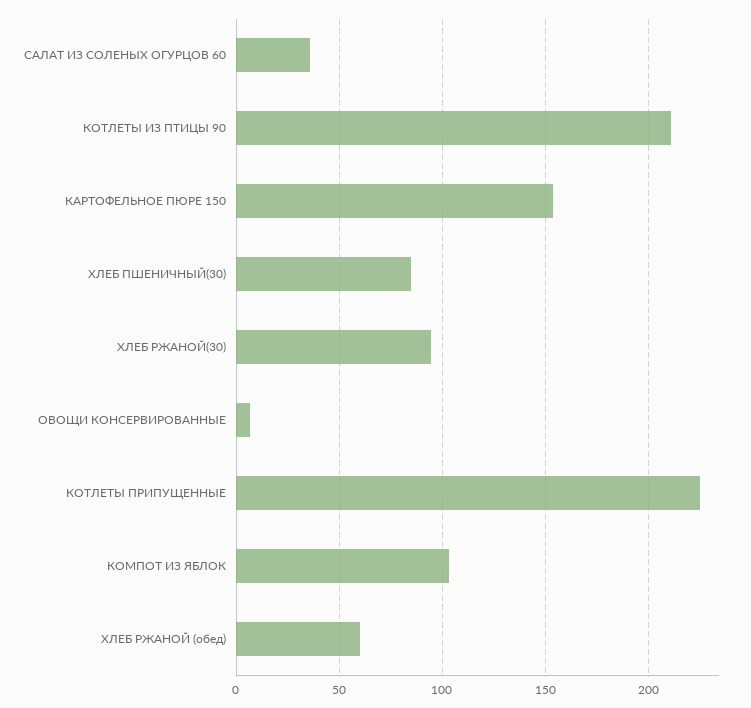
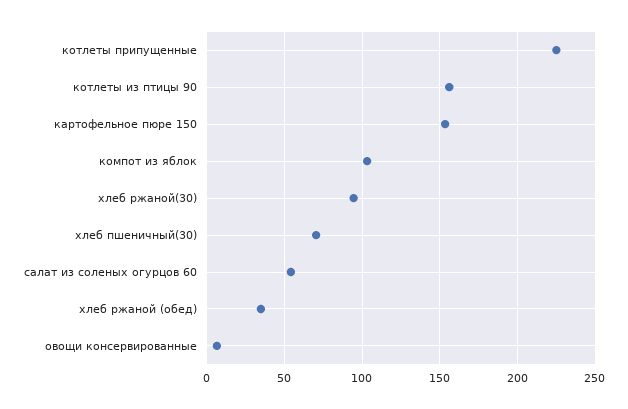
  {
-   "САЛАТ ИЗ СОЛЕНЫХ ОГУРЦОВ 60": 35,
+   "САЛАТ ИЗ СОЛЕНЫХ ОГУРЦОВ 60": 55,
-   "КОТЛЕТЫ ИЗ ПТИЦЫ 90": 210,
+   "КОТЛЕТЫ ИЗ ПТИЦЫ 90": 155,
    "КАРТОФЕЛЬНОЕ ПЮРЕ 150": 155,
-   "ХЛЕБ ПШЕНИЧНЫЙ(30)": 85,
+   "ХЛЕБ ПШЕНИЧНЫЙ(30)": 70,
    "ХЛЕБ РЖАНОЙ(30)": 95,
    "ОВОЩИ КОНСЕРВИРОВАННЫЕ": 5,
    "КОТЛЕТЫ ПРИПУЩЕННЫЕ": 225,
    "КОМПОТ ИЗ ЯБЛОК": 105,
-   "ХЛЕБ РЖАНОЙ (обед)": 60
+   "ХЛЕБ РЖАНОЙ (обед)": 35
  }

